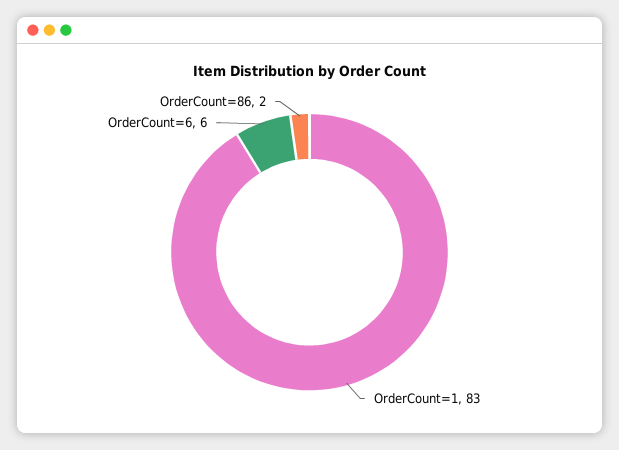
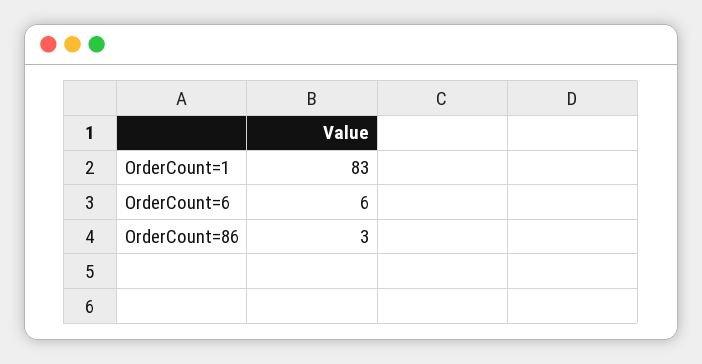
  {
    "OrderCount=1": 83,
    "OrderCount=6": 6,
-   "OrderCount=86": 2
+   "OrderCount=86": 3
  }

